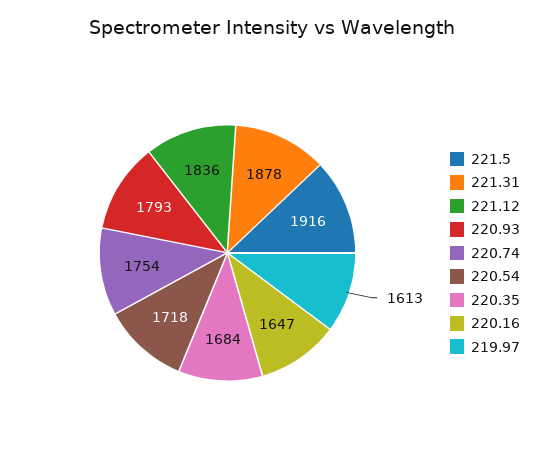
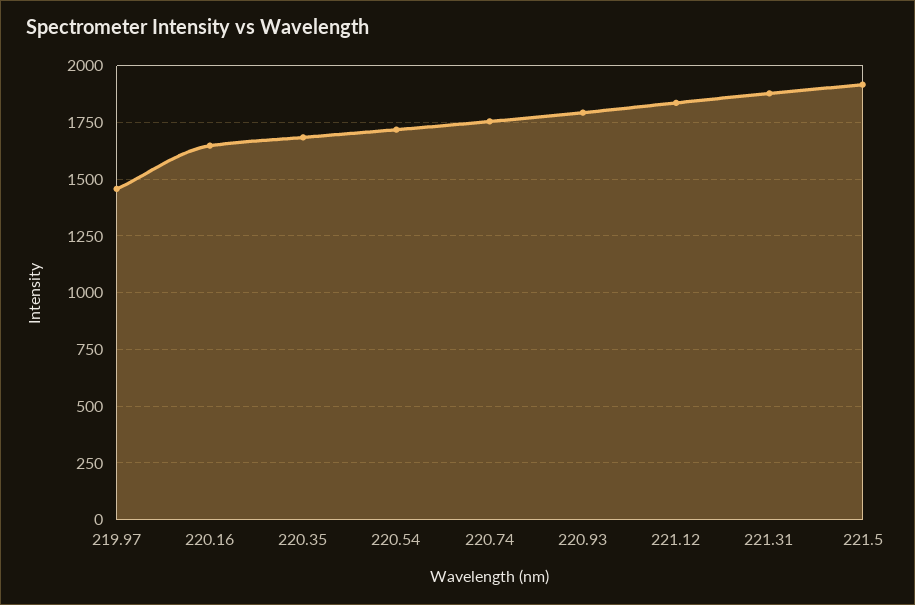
  {
    "221.5": 1916,
    "221.31": 1878,
    "221.12": 1836,
    "220.93": 1793,
    "220.74": 1754,
    "220.54": 1718,
    "220.35": 1684,
    "220.16": 1647,
-   "219.97": 1613
+   "219.97": 1450
  }

